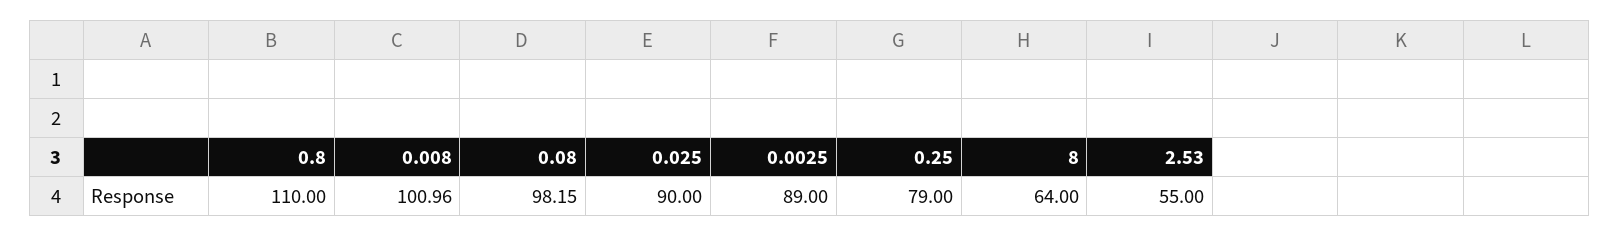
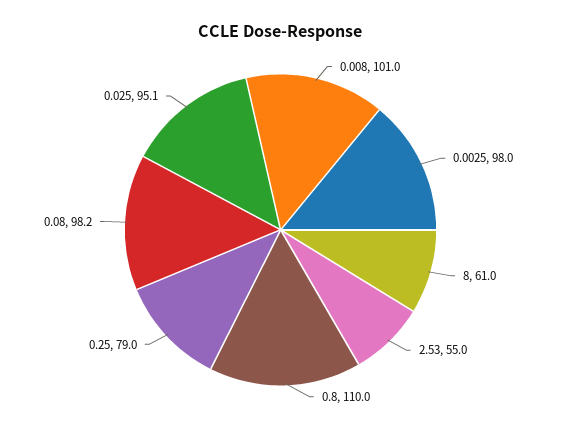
  {
    "0.8": 110,
    "0.008": 100.96,
    "0.08": 98.15,
-   "0.025": 90,
+   "0.025": 95.1,
-   "0.0025": 89,
+   "0.0025": 98,
    "0.25": 79,
-   "8": 64,
+   "8": 61,
    "2.53": 55
  }

